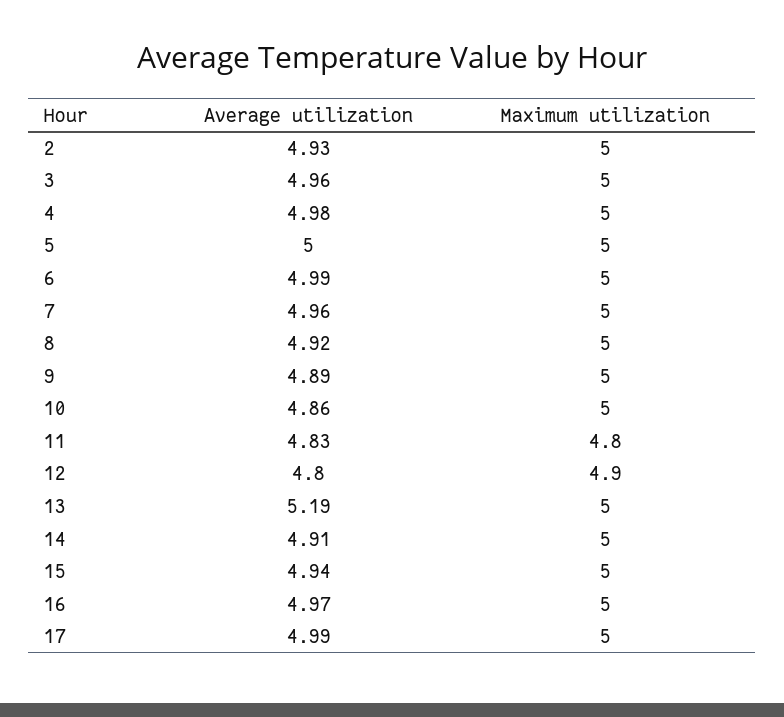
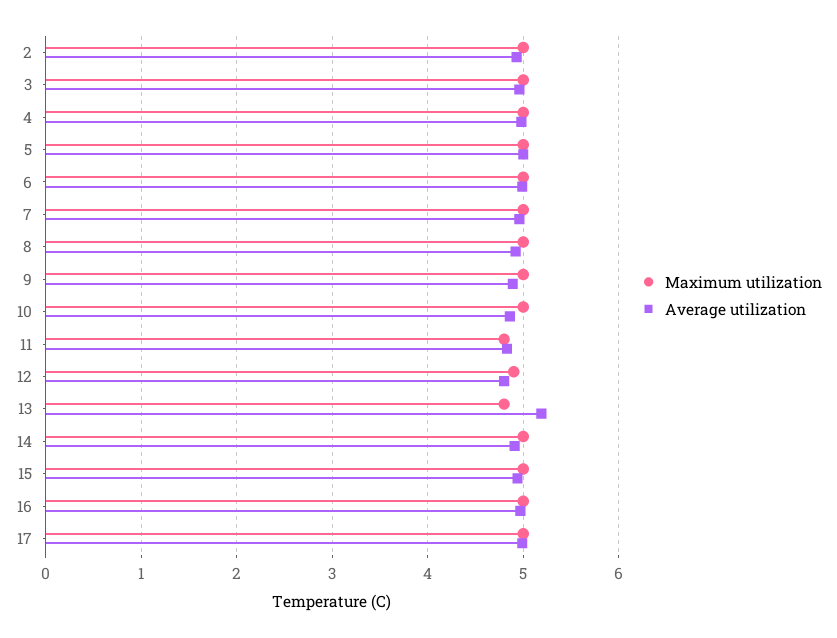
  {
    "Average utilization": {
      "2": 4.93,
      "3": 4.96,
      "4": 4.98,
      "5": 5,
      "6": 4.99,
      "7": 4.96,
      "8": 4.92,
      "9": 4.89,
      "10": 4.86,
      "11": 4.83,
      "12": 4.8,
      "13": 5.19,
      "14": 4.91,
      "15": 4.94,
      "16": 4.97,
      "17": 4.99
    },
    "Maximum utilization": {
      "2": 5,
      "3": 5,
      "4": 5,
      "5": 5,
      "6": 5,
      "7": 5,
      "8": 5,
      "9": 5,
      "10": 5,
      "11": 4.8,
      "12": 4.9,
-     "13": 5,
+     "13": 4.8,
      "14": 5,
      "15": 5,
      "16": 5,
      "17": 5
    }
  }

